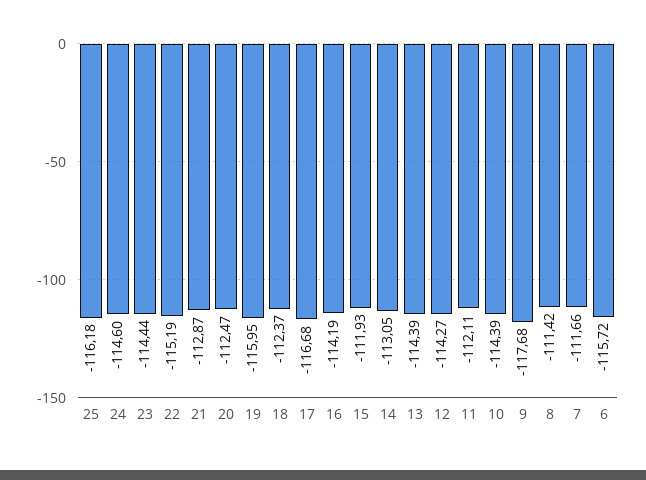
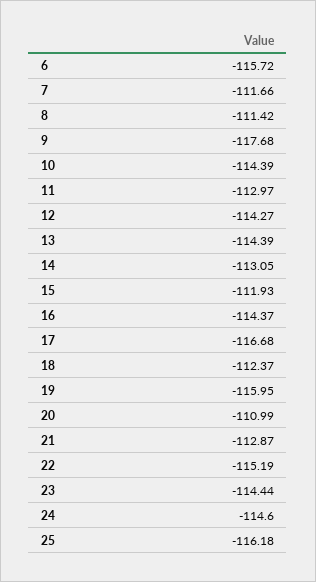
  {
    "25": -116.18,
    "24": -114.6,
    "23": -114.44,
    "22": -115.19,
    "21": -112.87,
-   "20": -112.47,
+   "20": -110.99,
    "19": -115.95,
    "18": -112.37,
    "17": -116.68,
-   "16": -114.19,
+   "16": -114.37,
    "15": -111.93,
    "14": -113.05,
    "13": -114.39,
    "12": -114.27,
-   "11": -112.11,
+   "11": -112.97,
    "10": -114.39,
    "9": -117.68,
    "8": -111.42,
    "7": -111.66,
    "6": -115.72
  }

